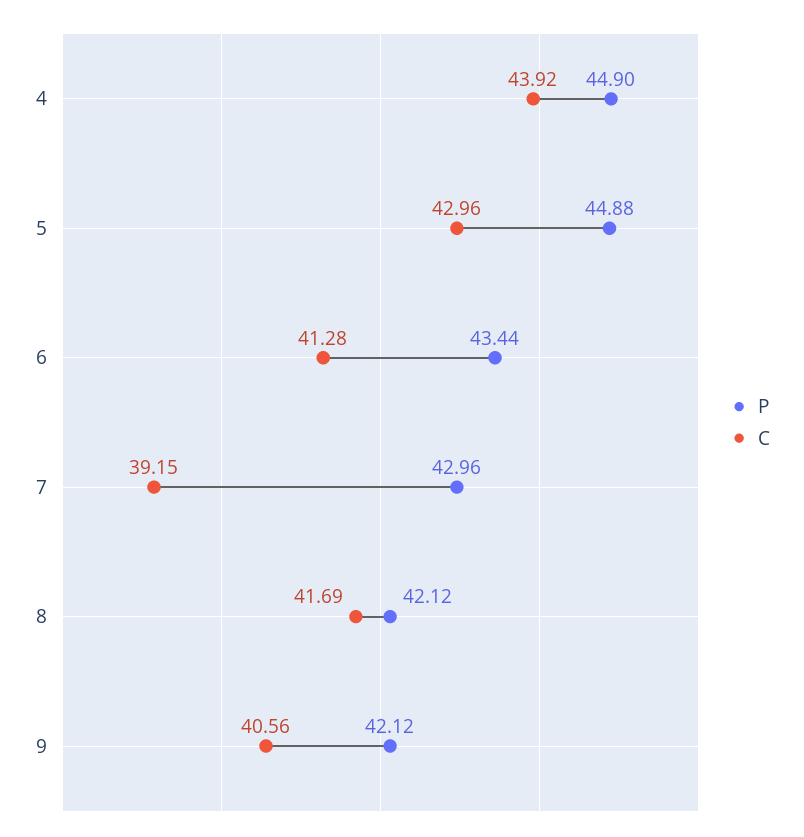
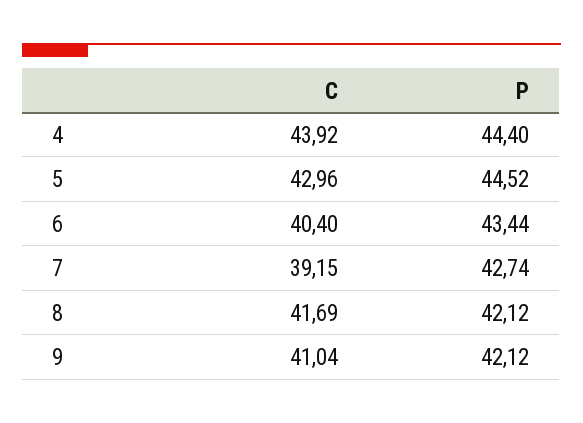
  {
    "P": {
-     "4": 44.9,
+     "4": 44.4,
-     "5": 44.88,
+     "5": 44.52,
      "6": 43.44,
-     "7": 42.96,
+     "7": 42.74,
      "8": 42.12,
      "9": 42.12
    },
    "C": {
      "4": 43.92,
      "5": 42.96,
-     "6": 41.28,
+     "6": 40.4,
      "7": 39.15,
      "8": 41.69,
-     "9": 40.56
+     "9": 41.04
    }
  }

